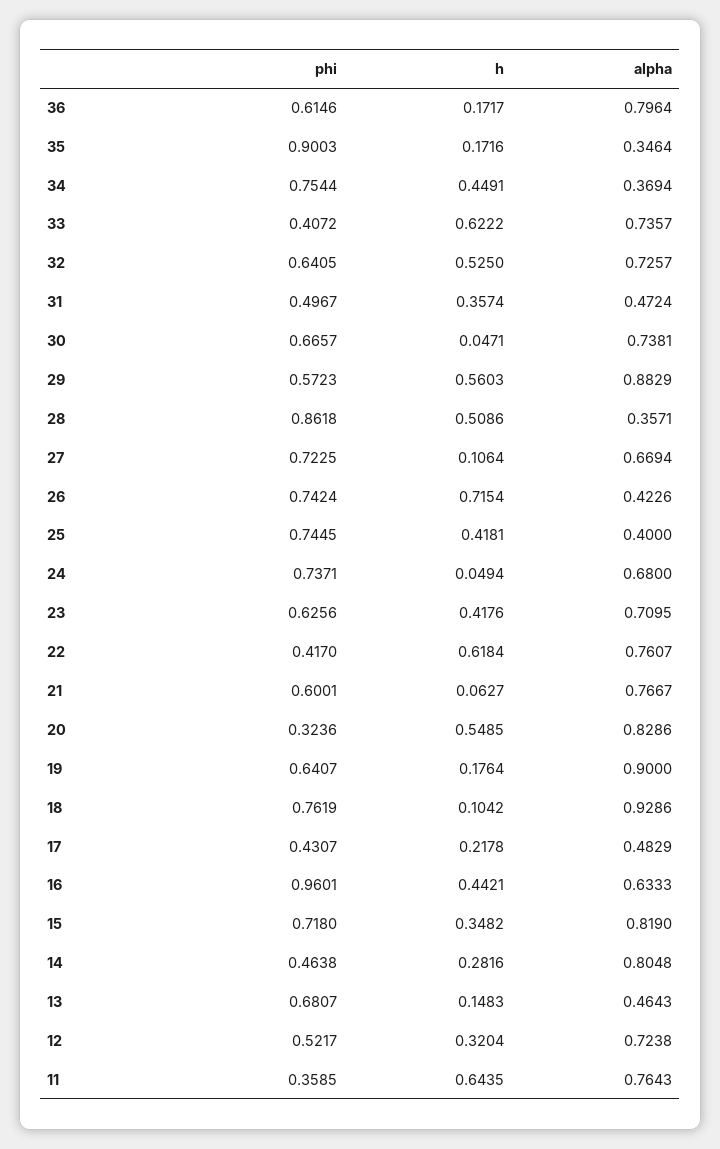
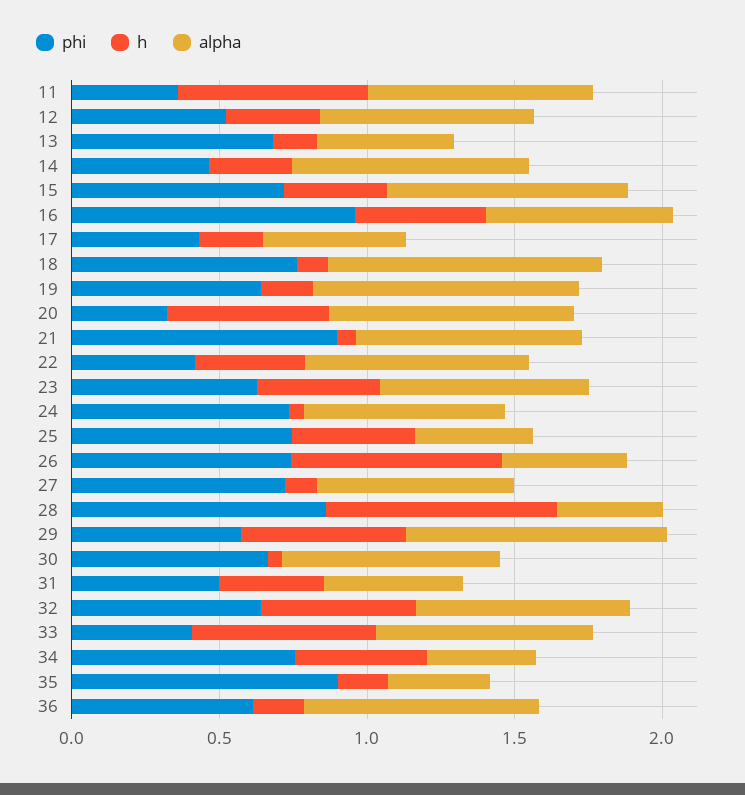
  {
    "phi": {
      "36": 0.6146,
      "35": 0.9003,
      "34": 0.7544,
      "33": 0.4072,
      "32": 0.6405,
      "31": 0.4967,
      "30": 0.6657,
      "29": 0.5723,
      "28": 0.8618,
      "27": 0.7225,
      "26": 0.7424,
      "25": 0.7445,
      "24": 0.7371,
      "23": 0.6256,
      "22": 0.417,
-     "21": 0.6001,
+     "21": 0.9,
      "20": 0.3236,
      "19": 0.6407,
      "18": 0.7619,
      "17": 0.4307,
      "16": 0.9601,
      "15": 0.718,
      "14": 0.4638,
      "13": 0.6807,
      "12": 0.5217,
      "11": 0.3585
    },
    "h": {
      "36": 0.1717,
      "35": 0.1716,
      "34": 0.4491,
      "33": 0.6222,
      "32": 0.525,
      "31": 0.3574,
      "30": 0.0471,
      "29": 0.5603,
-     "28": 0.5086,
+     "28": 0.8,
      "27": 0.1064,
      "26": 0.7154,
      "25": 0.4181,
      "24": 0.0494,
      "23": 0.4176,
-     "22": 0.6184,
+     "22": 0.4,
      "21": 0.0627,
      "20": 0.5485,
      "19": 0.1764,
      "18": 0.1042,
      "17": 0.2178,
      "16": 0.4421,
      "15": 0.3482,
      "14": 0.2816,
      "13": 0.1483,
      "12": 0.3204,
      "11": 0.6435
    },
    "alpha": {
      "36": 0.7964,
      "35": 0.3464,
      "34": 0.3694,
      "33": 0.7357,
      "32": 0.7257,
      "31": 0.4724,
      "30": 0.7381,
      "29": 0.8829,
      "28": 0.3571,
      "27": 0.6694,
      "26": 0.4226,
      "25": 0.4,
      "24": 0.68,
      "23": 0.7095,
      "22": 0.7607,
      "21": 0.7667,
      "20": 0.8286,
      "19": 0.9,
      "18": 0.9286,
      "17": 0.4829,
      "16": 0.6333,
      "15": 0.819,
      "14": 0.8048,
      "13": 0.4643,
      "12": 0.7238,
      "11": 0.7643
    }
  }

